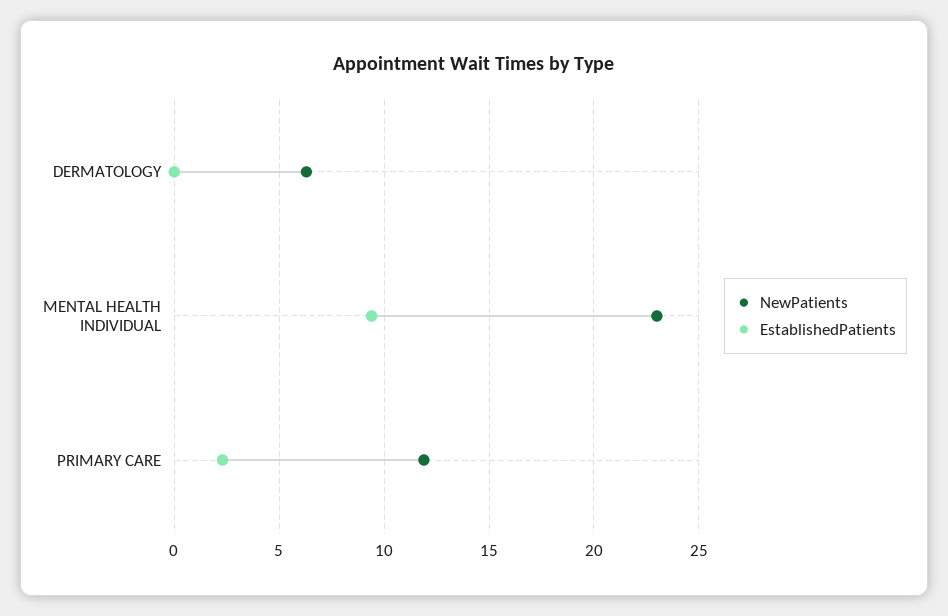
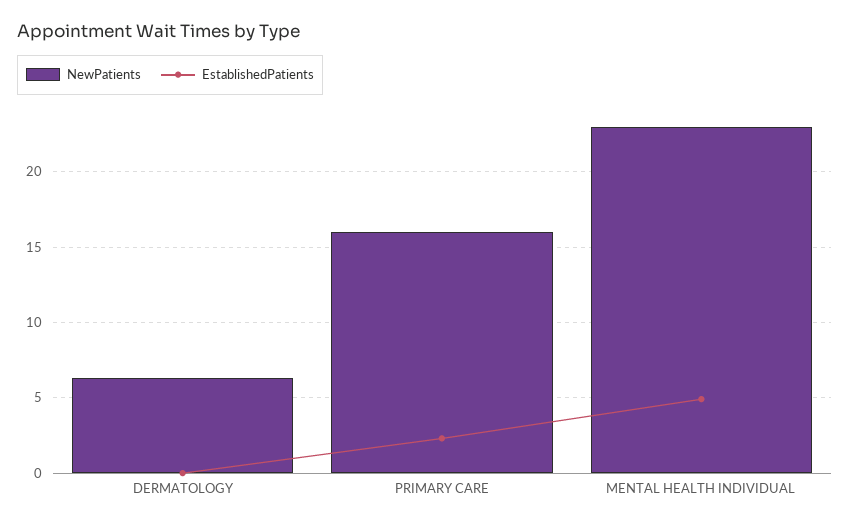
  {
    "NewPatients": {
      "DERMATOLOGY": 6.5,
      "MENTAL HEALTH INDIVIDUAL": 23,
-     "PRIMARY CARE": 12
+     "PRIMARY CARE": 16
    },
    "EstablishedPatients": {
      "DERMATOLOGY": 0,
-     "MENTAL HEALTH INDIVIDUAL": 9.5,
+     "MENTAL HEALTH INDIVIDUAL": 5,
      "PRIMARY CARE": 2.5
    }
  }

